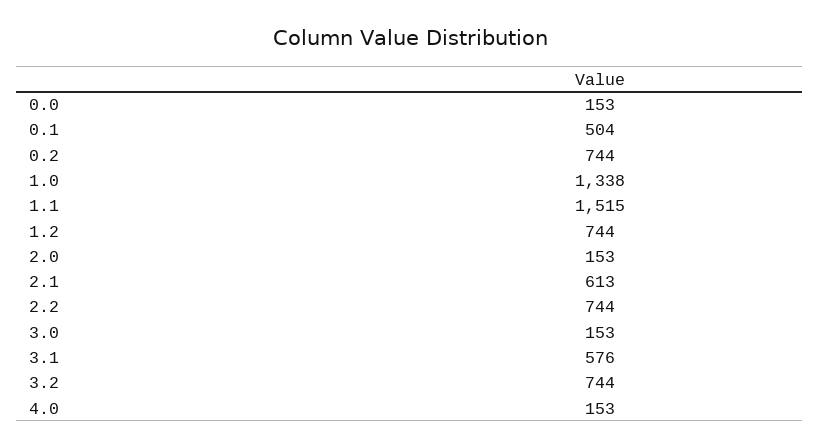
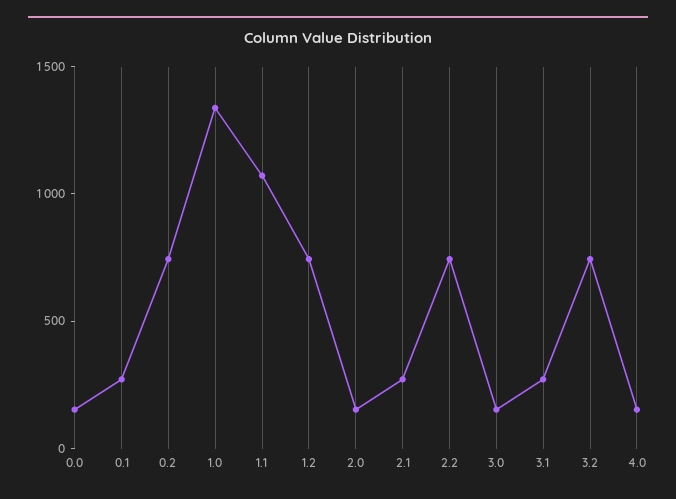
  {
    "0.0": 153,
-   "0.1": 504,
+   "0.1": 300,
    "0.2": 744,
    "1.0": 1338,
-   "1.1": 1515,
+   "1.1": 1100,
    "1.2": 744,
    "2.0": 153,
-   "2.1": 613,
+   "2.1": 300,
    "2.2": 744,
    "3.0": 153,
-   "3.1": 576,
+   "3.1": 300,
    "3.2": 744,
    "4.0": 153
  }

